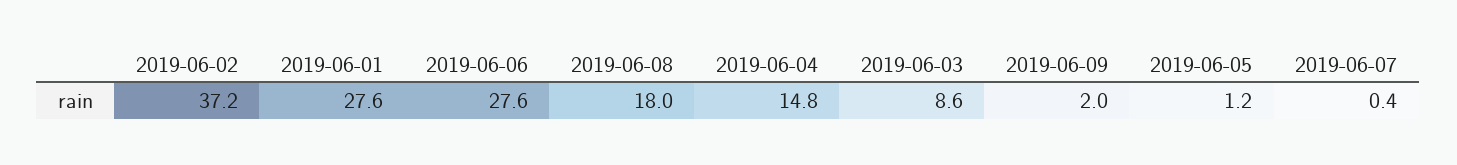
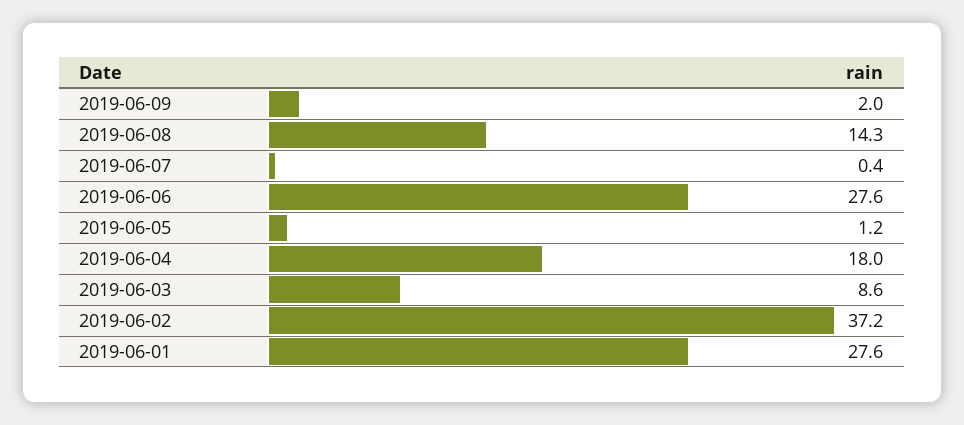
  {
    "2019-06-02": 37.2,
    "2019-06-01": 27.6,
    "2019-06-06": 27.6,
-   "2019-06-08": 18,
+   "2019-06-08": 14.3,
-   "2019-06-04": 14.8,
+   "2019-06-04": 18,
    "2019-06-03": 8.6,
    "2019-06-09": 2,
    "2019-06-05": 1.2,
    "2019-06-07": 0.4
  }

